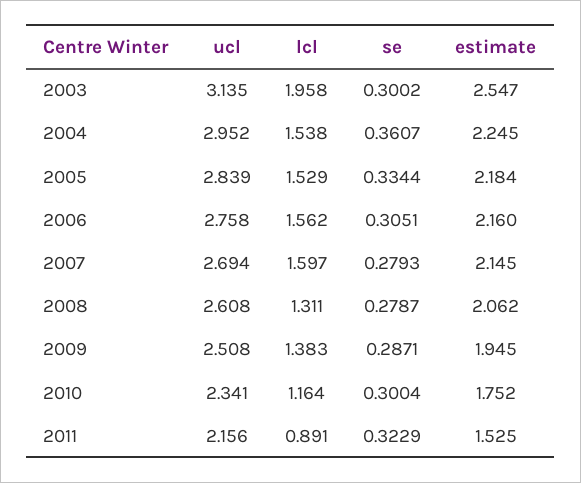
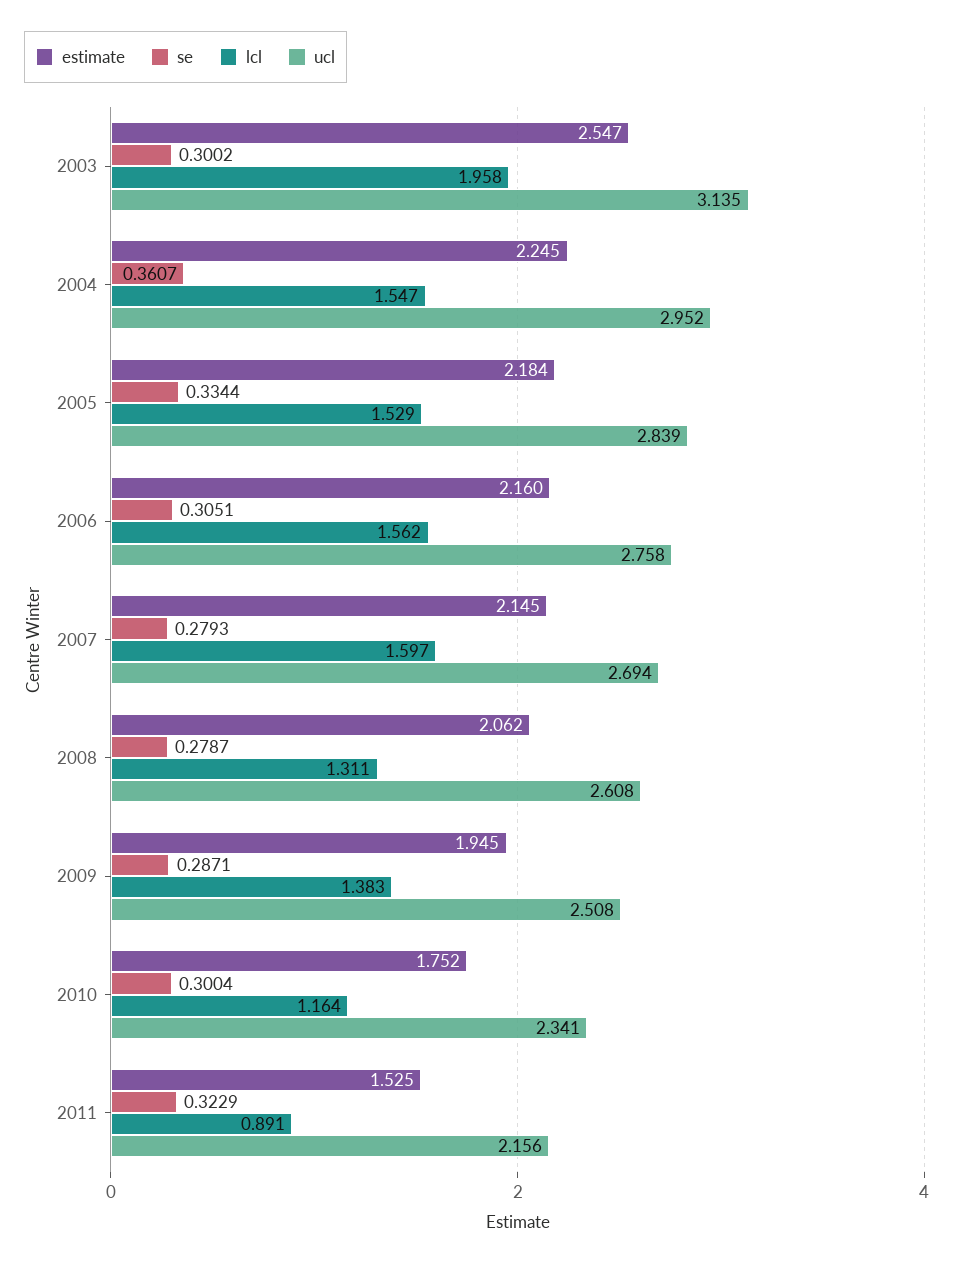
  {
    "ucl": {
      "2003": 3.135,
      "2004": 2.952,
      "2005": 2.839,
      "2006": 2.758,
      "2007": 2.694,
      "2008": 2.608,
      "2009": 2.508,
      "2010": 2.341,
      "2011": 2.156
    },
    "lcl": {
      "2003": 1.958,
-     "2004": 1.538,
+     "2004": 1.547,
      "2005": 1.529,
      "2006": 1.562,
      "2007": 1.597,
      "2008": 1.311,
      "2009": 1.383,
      "2010": 1.164,
      "2011": 0.891
    },
    "se": {
      "2003": 0.3002,
      "2004": 0.3607,
      "2005": 0.3344,
      "2006": 0.3051,
      "2007": 0.2793,
      "2008": 0.2787,
      "2009": 0.2871,
      "2010": 0.3004,
      "2011": 0.3229
    },
    "estimate": {
      "2003": 2.547,
      "2004": 2.245,
      "2005": 2.184,
      "2006": 2.16,
      "2007": 2.145,
      "2008": 2.062,
      "2009": 1.945,
      "2010": 1.752,
      "2011": 1.525
    }
  }

